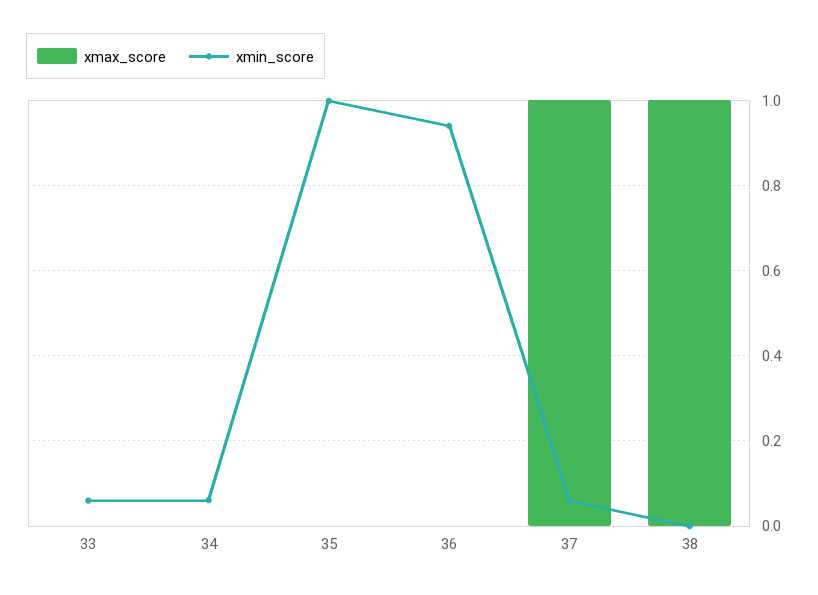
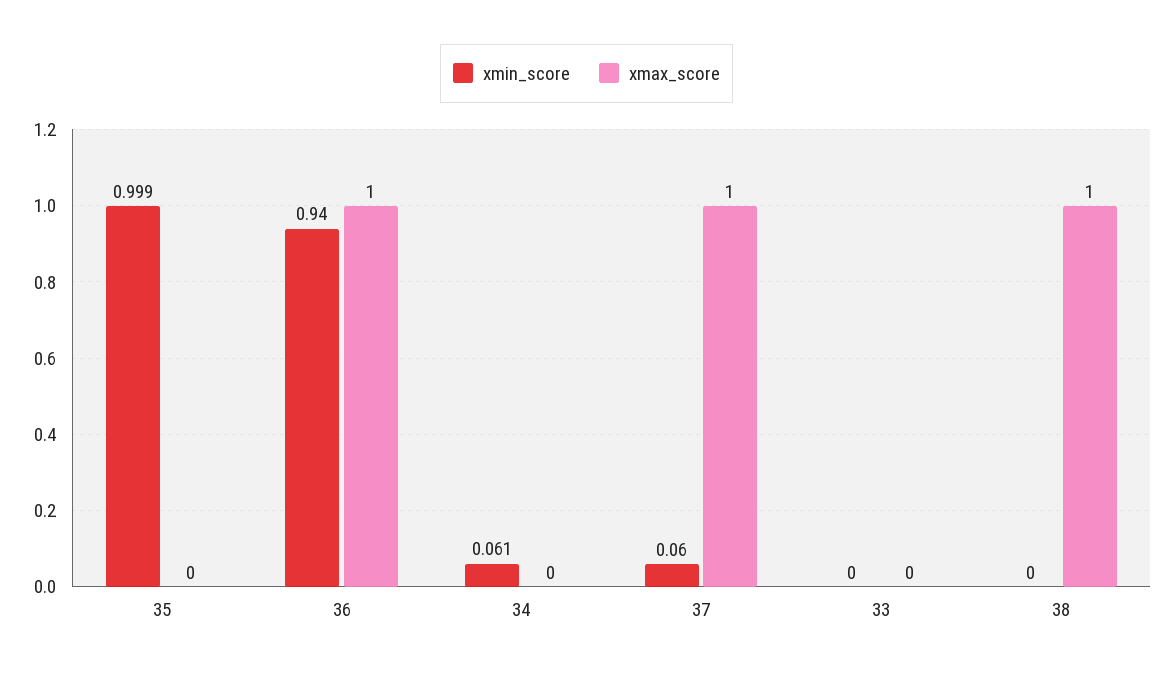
  {
    "xmax_score": {
      "33": 0,
      "34": 0,
      "35": 0,
-     "36": 0,
+     "36": 1,
      "37": 1,
      "38": 1
    },
    "xmin_score": {
-     "33": 0.06,
+     "33": 0,
      "34": 0.061,
      "35": 0.999,
      "36": 0.94,
      "37": 0.06,
      "38": 0
    }
  }

